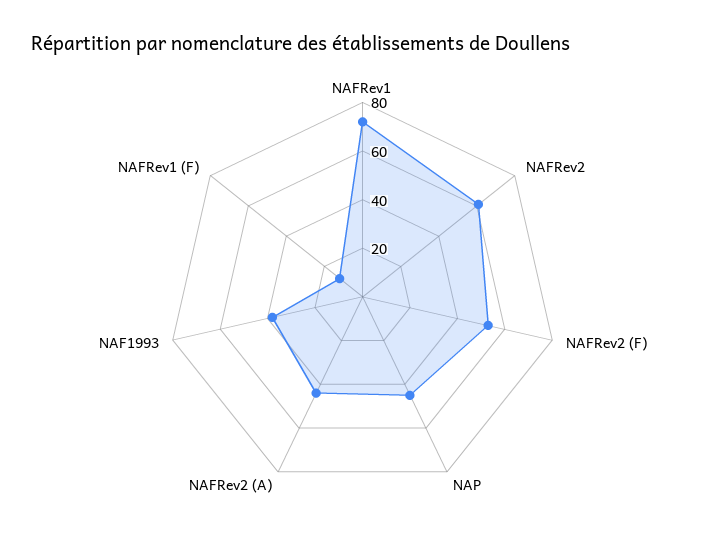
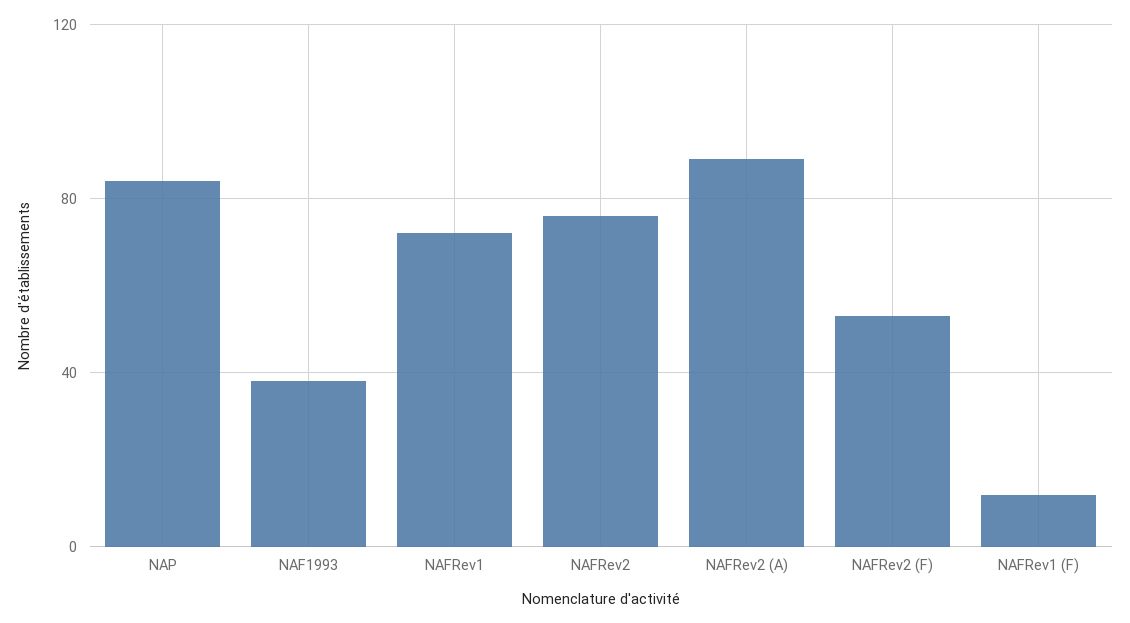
  {
    "NAFRev1": 70,
-   "NAFRev2": 60,
+   "NAFRev2": 75,
    "NAFRev2 (F)": 55,
-   "NAP": 45,
+   "NAP": 85,
-   "NAFRev2 (A)": 45,
+   "NAFRev2 (A)": 90,
    "NAF1993": 40,
    "NAFRev1 (F)": 10
  }

